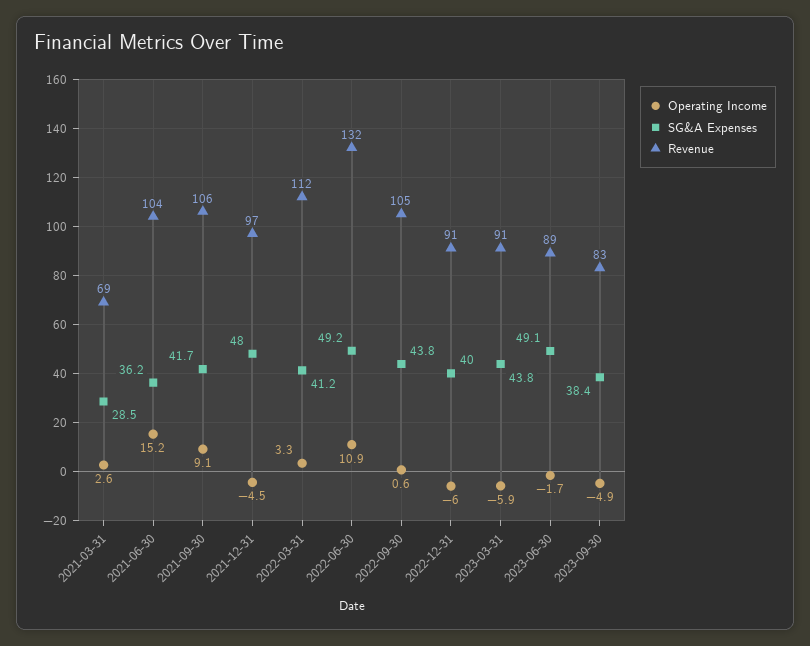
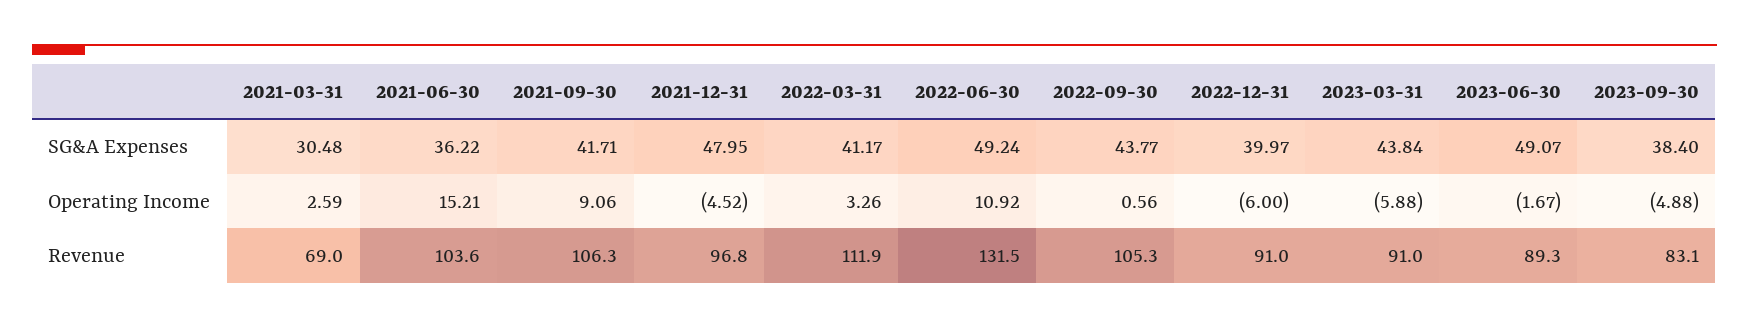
  {
    "Operating Income": {
      "2021-03-31": 2.59,
      "2021-06-30": 15.21,
      "2021-09-30": 9.06,
      "2021-12-31": -4.52,
      "2022-03-31": 3.26,
      "2022-06-30": 10.92,
      "2022-09-30": 0.56,
      "2022-12-31": -6,
      "2023-03-31": -5.88,
      "2023-06-30": -1.67,
      "2023-09-30": -4.88
    },
    "SG&A Expenses": {
-     "2021-03-31": 28.5,
+     "2021-03-31": 30.48,
      "2021-06-30": 36.22,
      "2021-09-30": 41.71,
      "2021-12-31": 47.95,
      "2022-03-31": 41.17,
      "2022-06-30": 49.24,
      "2022-09-30": 43.77,
      "2022-12-31": 39.97,
      "2023-03-31": 43.84,
      "2023-06-30": 49.07,
      "2023-09-30": 38.4
    },
    "Revenue": {
      "2021-03-31": 69,
      "2021-06-30": 103.6,
      "2021-09-30": 106.3,
      "2021-12-31": 96.8,
      "2022-03-31": 111.9,
      "2022-06-30": 131.5,
      "2022-09-30": 105.3,
      "2022-12-31": 91,
      "2023-03-31": 91,
      "2023-06-30": 89.3,
      "2023-09-30": 83.1
    }
  }

